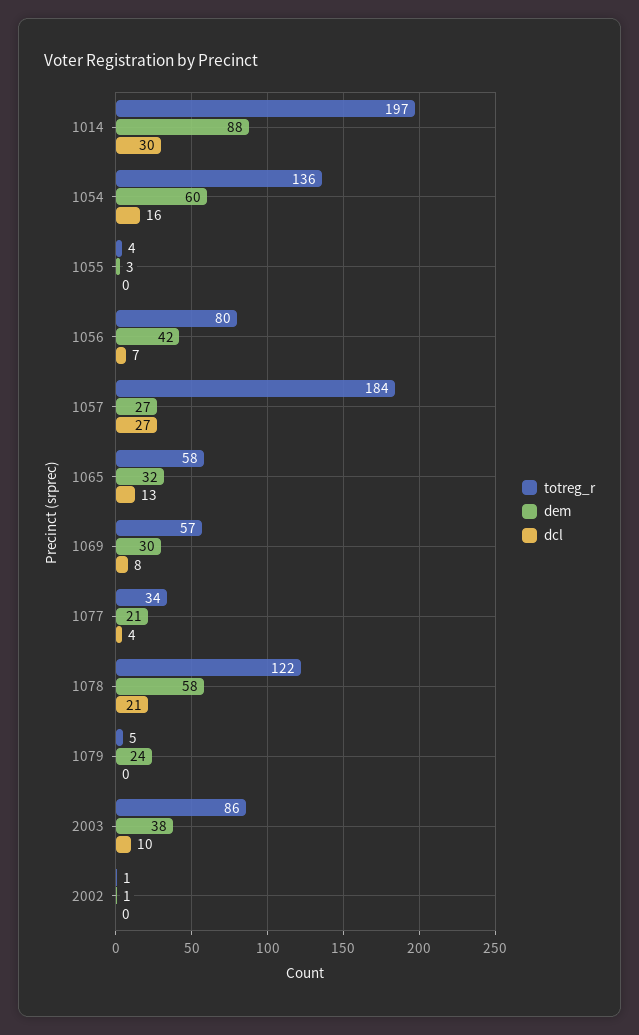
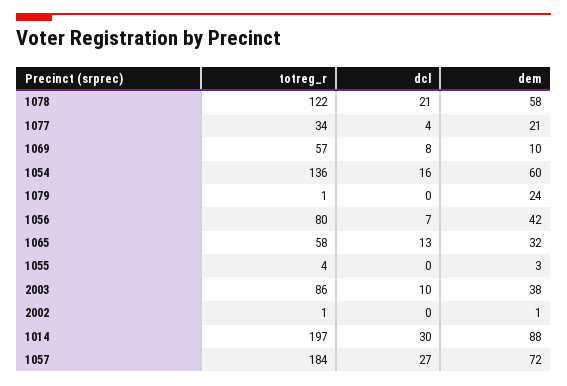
  {
    "totreg_r": {
      "1014": 197,
      "1054": 136,
      "1055": 4,
      "1056": 80,
      "1057": 184,
      "1065": 58,
      "1069": 57,
      "1077": 34,
      "1078": 122,
-     "1079": 5,
+     "1079": 1,
      "2003": 86,
      "2002": 1
    },
    "dem": {
      "1014": 88,
      "1054": 60,
      "1055": 3,
      "1056": 42,
-     "1057": 27,
+     "1057": 72,
      "1065": 32,
-     "1069": 30,
+     "1069": 10,
      "1077": 21,
      "1078": 58,
      "1079": 24,
      "2003": 38,
      "2002": 1
    },
    "dcl": {
      "1014": 30,
      "1054": 16,
      "1055": 0,
      "1056": 7,
      "1057": 27,
      "1065": 13,
      "1069": 8,
      "1077": 4,
      "1078": 21,
      "1079": 0,
      "2003": 10,
      "2002": 0
    }
  }

